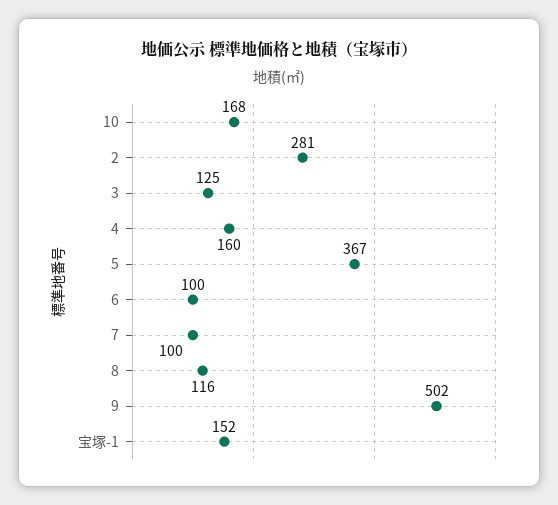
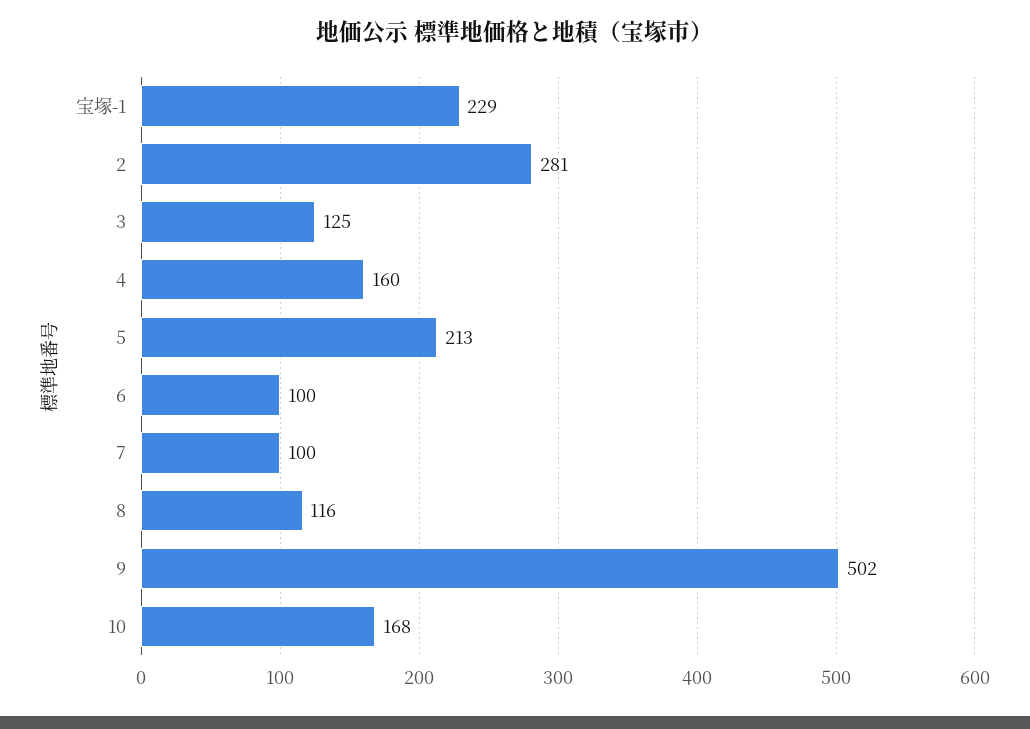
  {
    "10": 168,
    "2": 281,
    "3": 125,
    "4": 160,
-   "5": 367,
+   "5": 213,
    "6": 100,
    "7": 100,
    "8": 116,
    "9": 502,
-   "宝塚-1": 152
+   "宝塚-1": 229
  }

